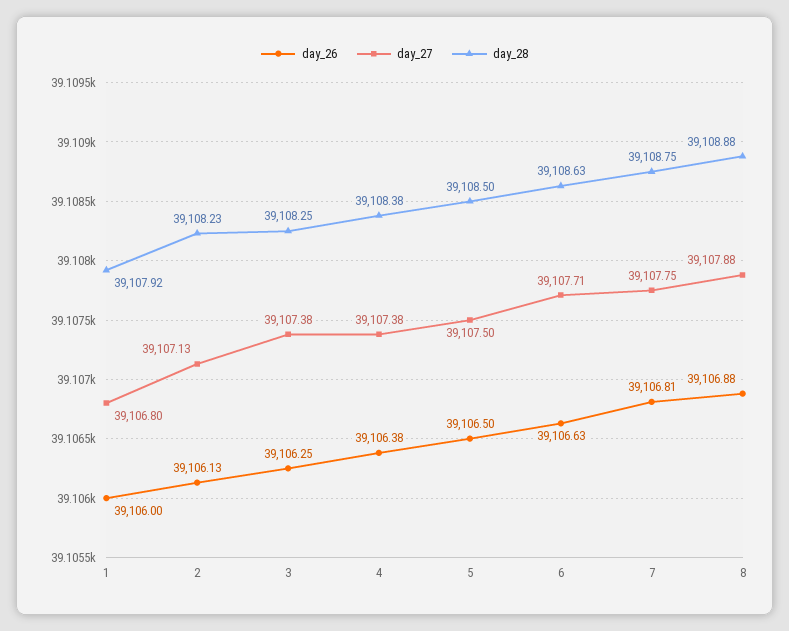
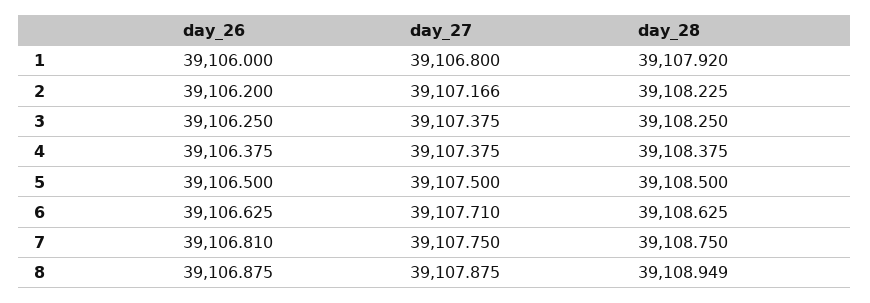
  {
    "day_26": {
      "1": 39106,
-     "2": 39106.13,
+     "2": 39106.2,
      "3": 39106.25,
      "4": 39106.375,
      "5": 39106.5,
      "6": 39106.625,
      "7": 39106.81,
      "8": 39106.875
    },
    "day_27": {
      "1": 39106.8,
-     "2": 39107.13,
+     "2": 39107.166,
      "3": 39107.375,
      "4": 39107.375,
      "5": 39107.5,
      "6": 39107.71,
      "7": 39107.75,
      "8": 39107.875
    },
    "day_28": {
      "1": 39107.92,
      "2": 39108.225,
      "3": 39108.25,
      "4": 39108.375,
      "5": 39108.5,
      "6": 39108.625,
      "7": 39108.75,
-     "8": 39108.88
+     "8": 39108.949
    }
  }

